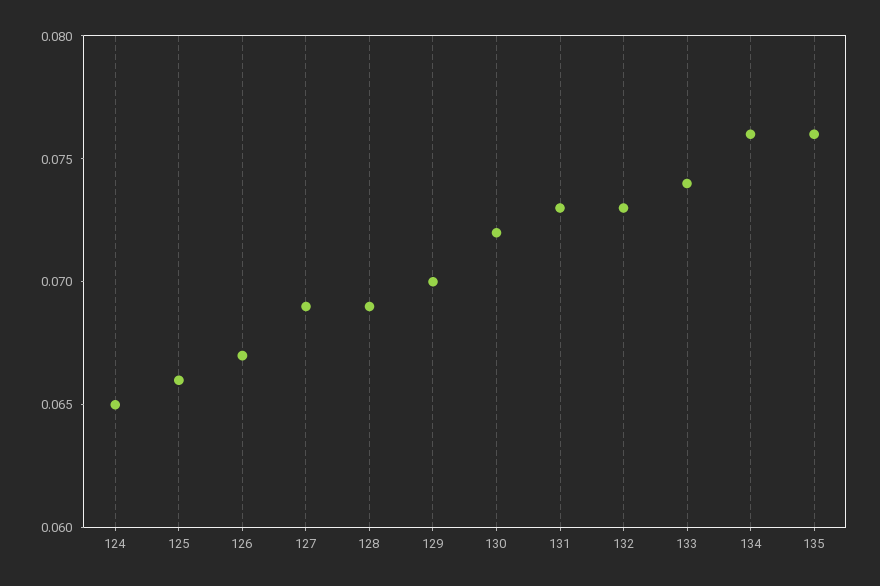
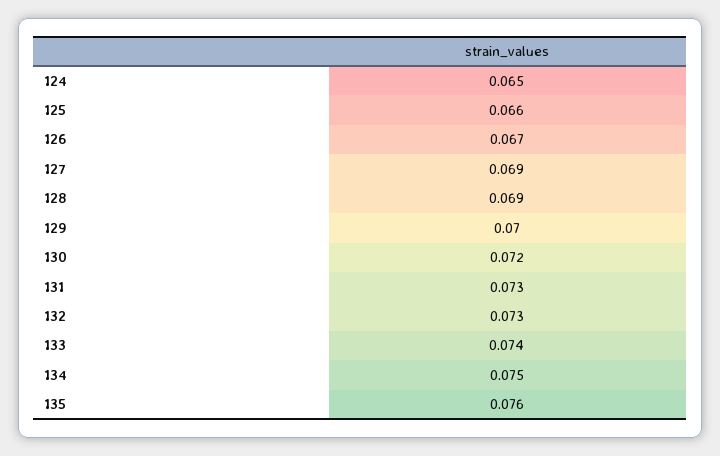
  {
    "124": 0.065,
    "125": 0.066,
    "126": 0.067,
    "127": 0.069,
    "128": 0.069,
    "129": 0.07,
    "130": 0.072,
    "131": 0.073,
    "132": 0.073,
    "133": 0.074,
-   "134": 0.076,
+   "134": 0.075,
    "135": 0.076
  }

